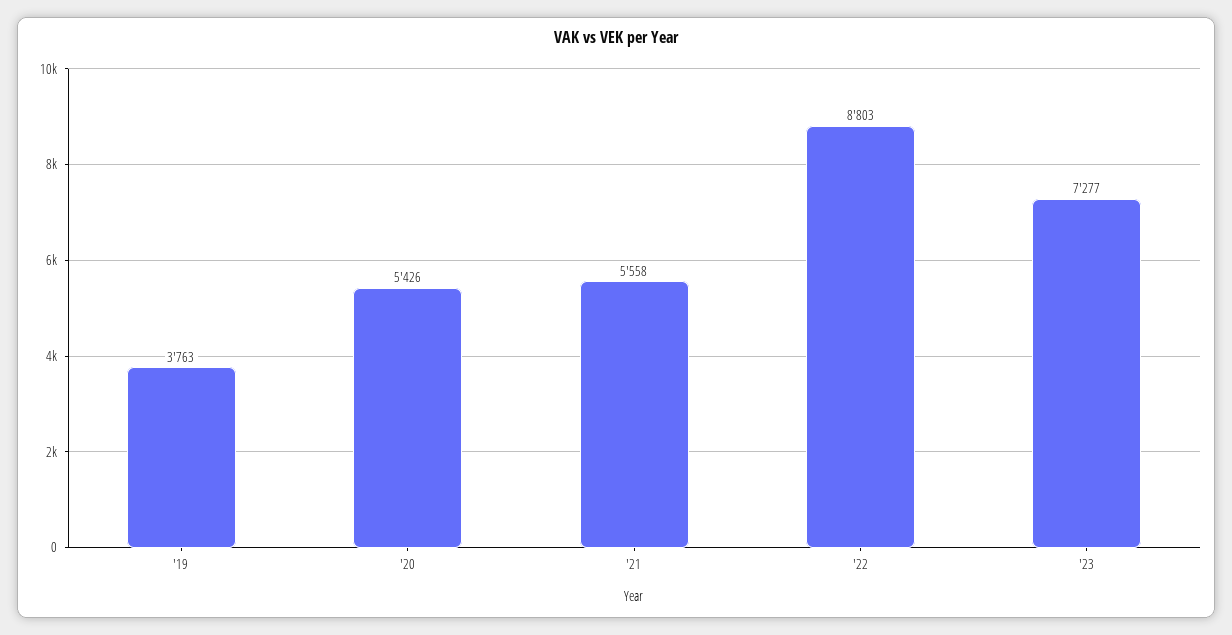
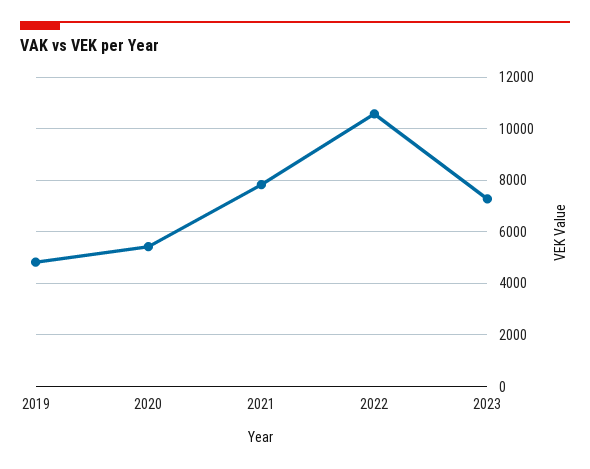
  {
-   "'19": 3763,
+   "'19": 4750,
    "'20": 5426,
-   "'21": 5558,
+   "'21": 7750,
-   "'22": 8803,
+   "'22": 10500,
    "'23": 7277
  }

